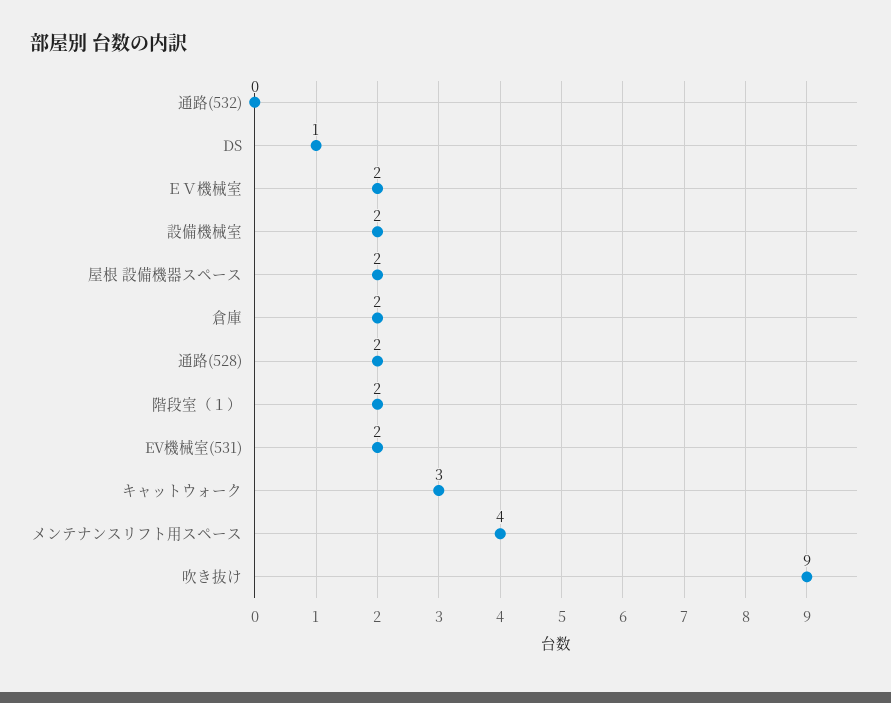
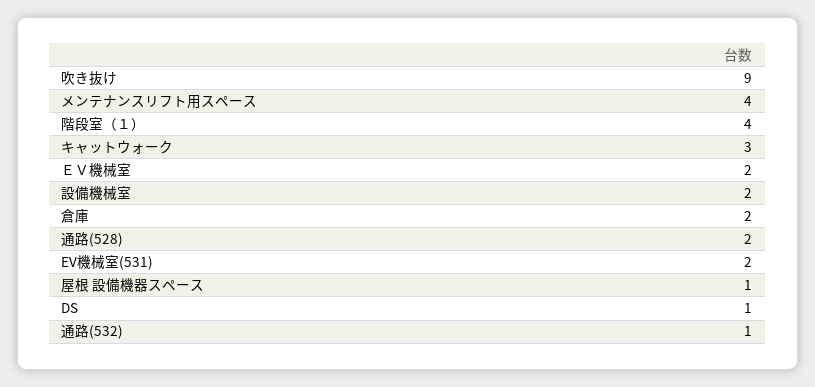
  {
-   "通路(532)": 0,
+   "通路(532)": 1,
    "DS": 1,
    "ＥＶ機械室": 2,
    "設備機械室": 2,
-   "屋根 設備機器スペース": 2,
+   "屋根 設備機器スペース": 1,
    "倉庫": 2,
    "通路(528)": 2,
-   "階段室（１）": 2,
+   "階段室（１）": 4,
    "EV機械室(531)": 2,
    "キャットウォーク": 3,
    "メンテナンスリフト用スペース": 4,
    "吹き抜け": 9
  }

